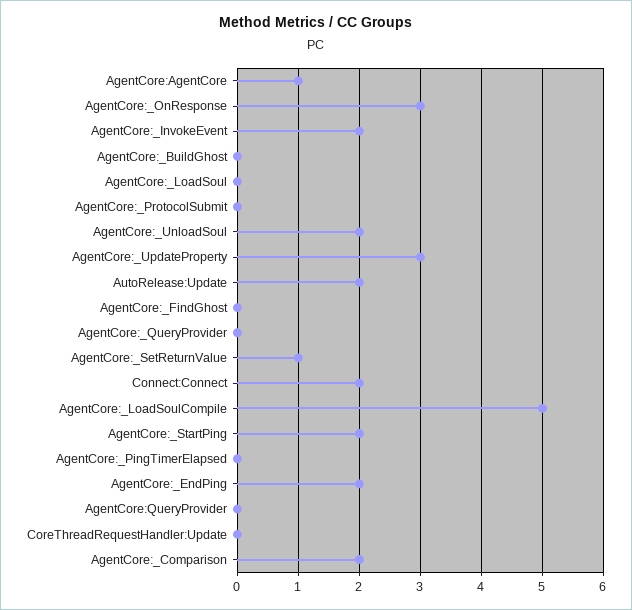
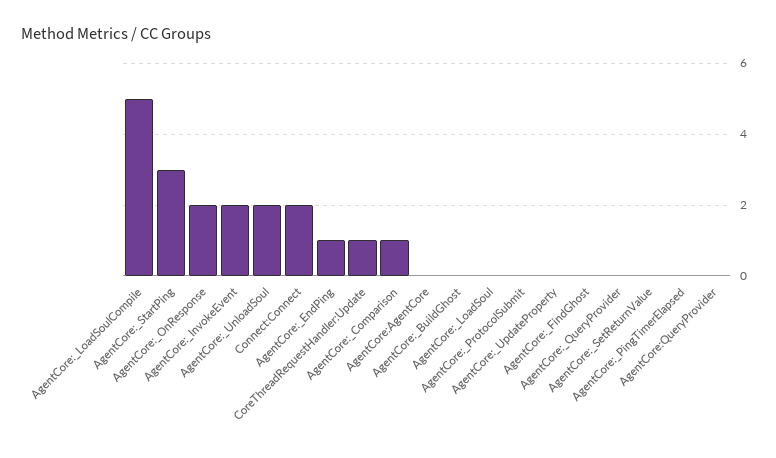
  {
-   "AgentCore:AgentCore": 1,
+   "AgentCore:AgentCore": 0,
-   "AgentCore:_OnResponse": 3,
+   "AgentCore:_OnResponse": 2,
    "AgentCore:_InvokeEvent": 2,
    "AgentCore:_BuildGhost": 0,
    "AgentCore:_LoadSoul": 0,
    "AgentCore:_ProtocolSubmit": 0,
    "AgentCore:_UnloadSoul": 2,
-   "AgentCore:_UpdateProperty": 3,
+   "AgentCore:_UpdateProperty": 0,
-   "AutoRelease:Update": 2,
    "AgentCore:_FindGhost": 0,
    "AgentCore:_QueryProvider": 0,
-   "AgentCore:_SetReturnValue": 1,
+   "AgentCore:_SetReturnValue": 0,
    "Connect:Connect": 2,
    "AgentCore:_LoadSoulCompile": 5,
-   "AgentCore:_StartPing": 2,
+   "AgentCore:_StartPing": 3,
    "AgentCore:_PingTimerElapsed": 0,
-   "AgentCore:_EndPing": 2,
+   "AgentCore:_EndPing": 1,
    "AgentCore:QueryProvider": 0,
-   "CoreThreadRequestHandler:Update": 0,
+   "CoreThreadRequestHandler:Update": 1,
-   "AgentCore:_Comparison": 2
+   "AgentCore:_Comparison": 1
  }

